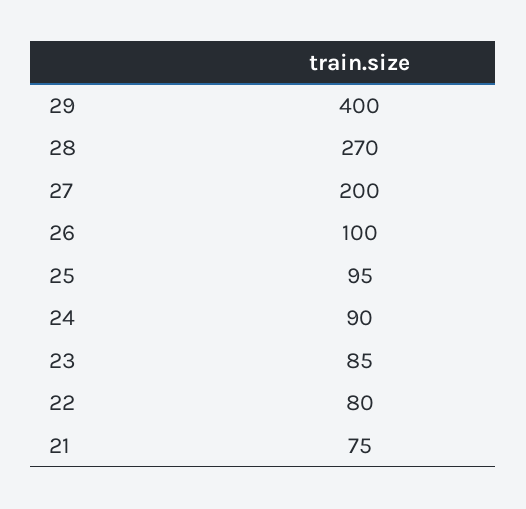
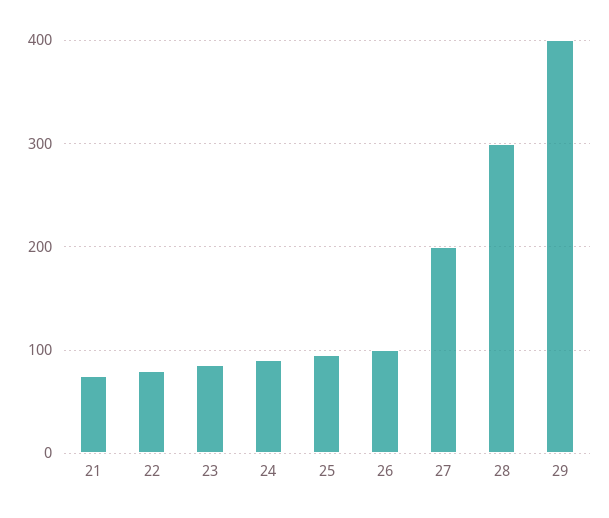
  {
    "29": 400,
-   "28": 270,
+   "28": 300,
    "27": 200,
    "26": 100,
    "25": 95,
    "24": 90,
    "23": 85,
    "22": 80,
    "21": 75
  }

